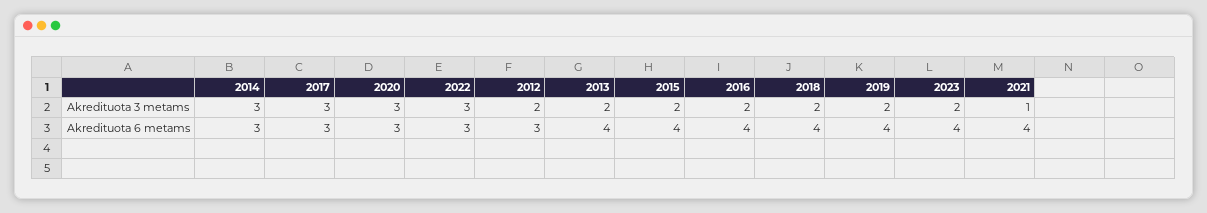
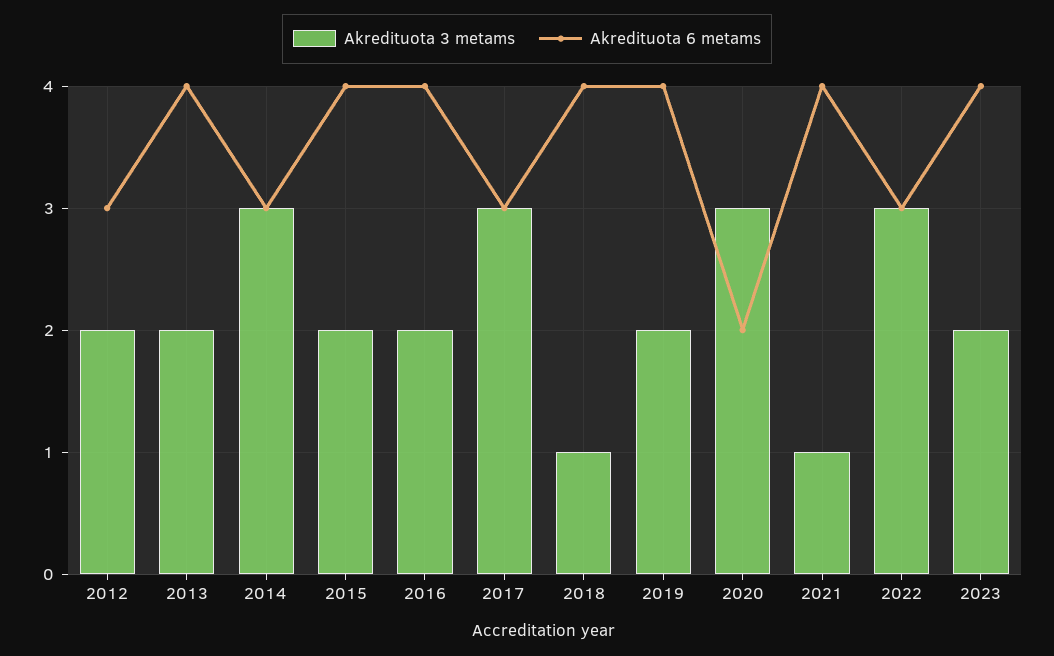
  {
    "Akredituota 3 metams": {
      "2014": 3,
      "2017": 3,
      "2020": 3,
      "2022": 3,
      "2012": 2,
      "2013": 2,
      "2015": 2,
      "2016": 2,
-     "2018": 2,
+     "2018": 1,
      "2019": 2,
      "2023": 2,
      "2021": 1
    },
    "Akredituota 6 metams": {
      "2014": 3,
      "2017": 3,
-     "2020": 3,
+     "2020": 2,
      "2022": 3,
      "2012": 3,
      "2013": 4,
      "2015": 4,
      "2016": 4,
      "2018": 4,
      "2019": 4,
      "2023": 4,
      "2021": 4
    }
  }

